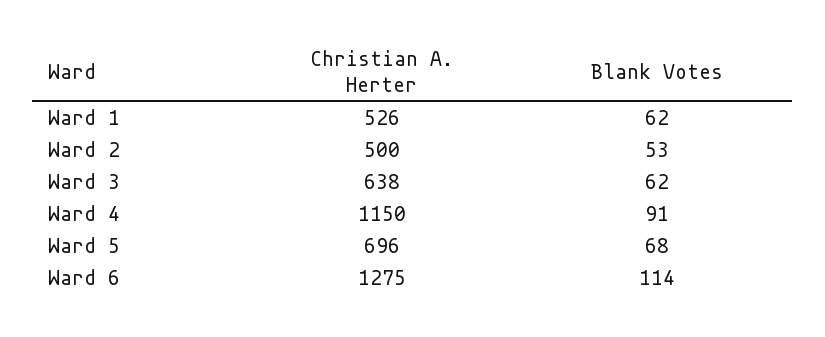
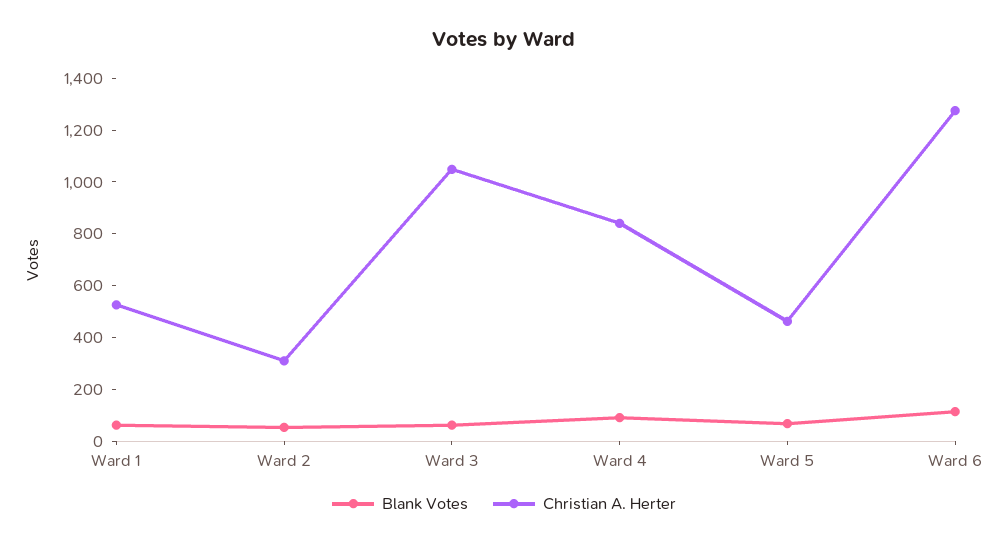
  {
    "Christian A. Herter": {
      "Ward 1": 526,
-     "Ward 2": 500,
+     "Ward 2": 300,
-     "Ward 3": 638,
+     "Ward 3": 1050,
-     "Ward 4": 1150,
+     "Ward 4": 850,
-     "Ward 5": 696,
+     "Ward 5": 450,
      "Ward 6": 1275
    },
    "Blank Votes": {
      "Ward 1": 62,
      "Ward 2": 53,
      "Ward 3": 62,
      "Ward 4": 91,
      "Ward 5": 68,
      "Ward 6": 114
    }
  }

